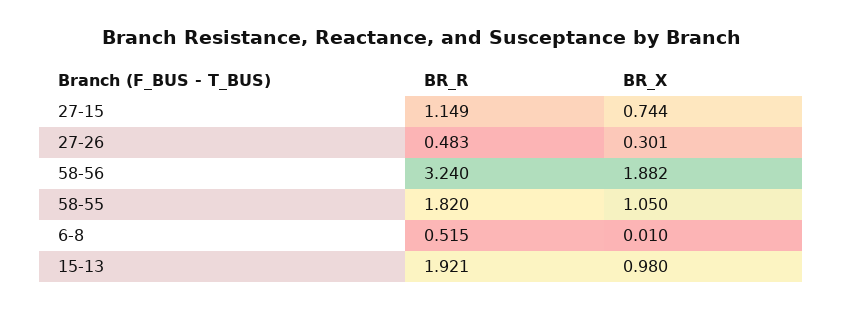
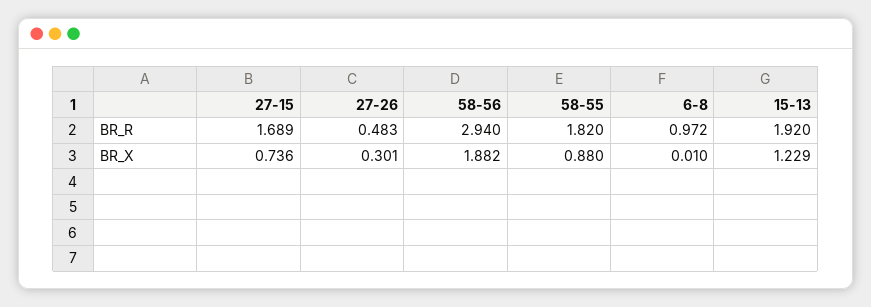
  {
    "BR_R": {
-     "27-15": 1.149,
+     "27-15": 1.689,
      "27-26": 0.483,
-     "58-56": 3.24,
+     "58-56": 2.94,
      "58-55": 1.82,
-     "6-8": 0.515,
+     "6-8": 0.972,
-     "15-13": 1.921
+     "15-13": 1.92
    },
    "BR_X": {
-     "27-15": 0.744,
+     "27-15": 0.736,
      "27-26": 0.301,
      "58-56": 1.882,
-     "58-55": 1.05,
+     "58-55": 0.88,
      "6-8": 0.01,
-     "15-13": 0.98
+     "15-13": 1.229
    }
  }

